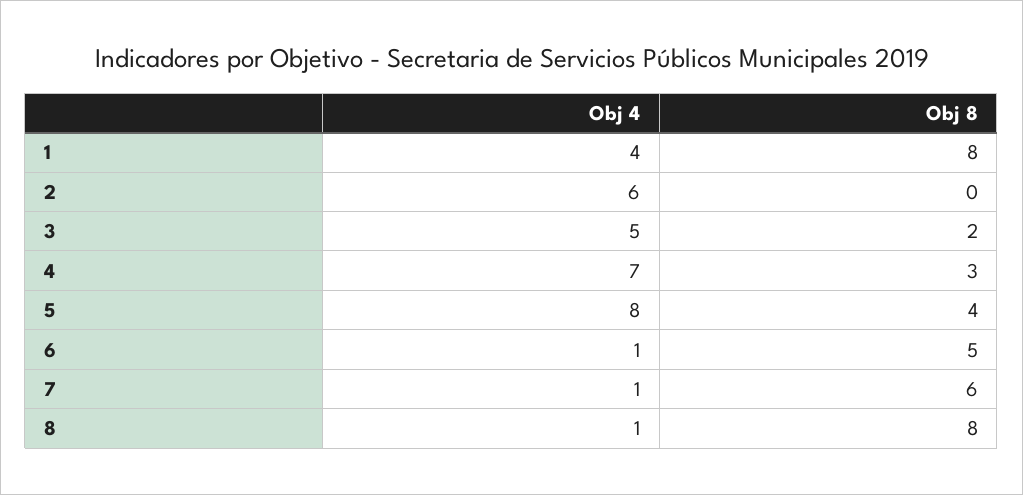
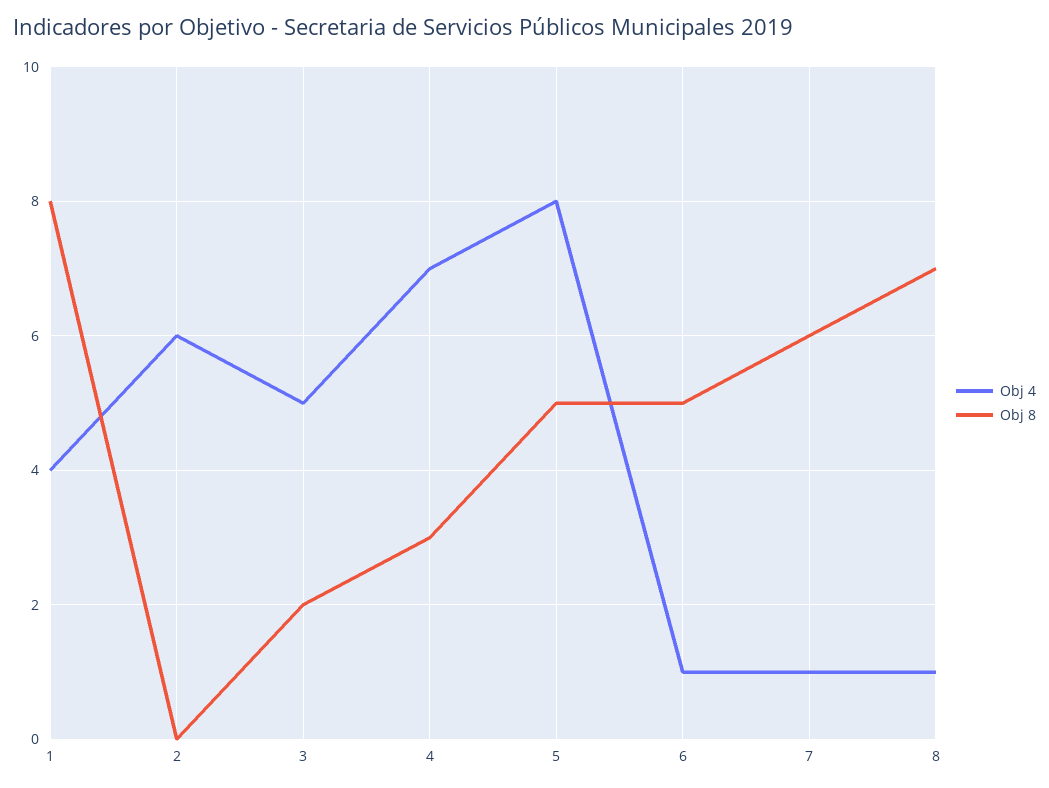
  {
    "Obj 4": {
      "1": 4,
      "2": 6,
      "3": 5,
      "4": 7,
      "5": 8,
      "6": 1,
      "7": 1,
      "8": 1
    },
    "Obj 8": {
      "1": 8,
      "2": 0,
      "3": 2,
      "4": 3,
-     "5": 4,
+     "5": 5,
      "6": 5,
      "7": 6,
-     "8": 8
+     "8": 7
    }
  }

